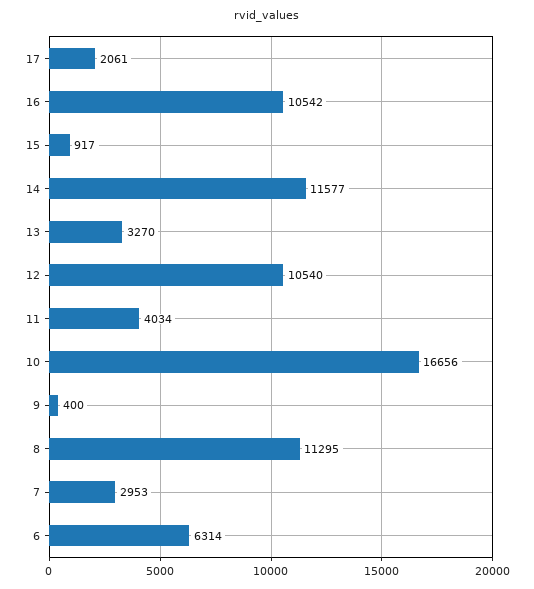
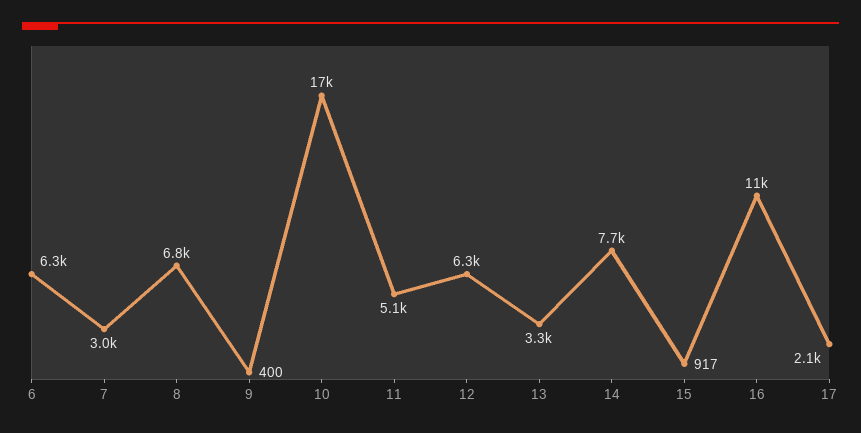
  {
    "17": 2061,
    "16": 10542,
    "15": 917,
-   "14": 11577,
+   "14": 7700,
    "13": 3270,
-   "12": 10540,
+   "12": 6300,
-   "11": 4034,
+   "11": 5100,
    "10": 16656,
    "9": 400,
-   "8": 11295,
+   "8": 6800,
    "7": 2953,
    "6": 6314
  }

